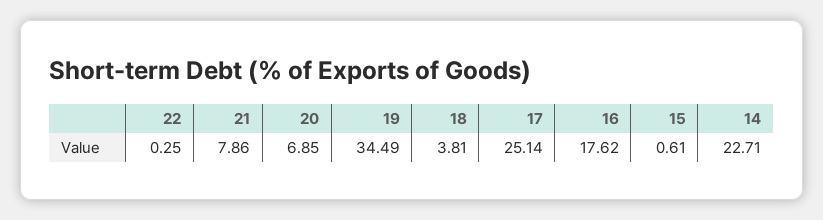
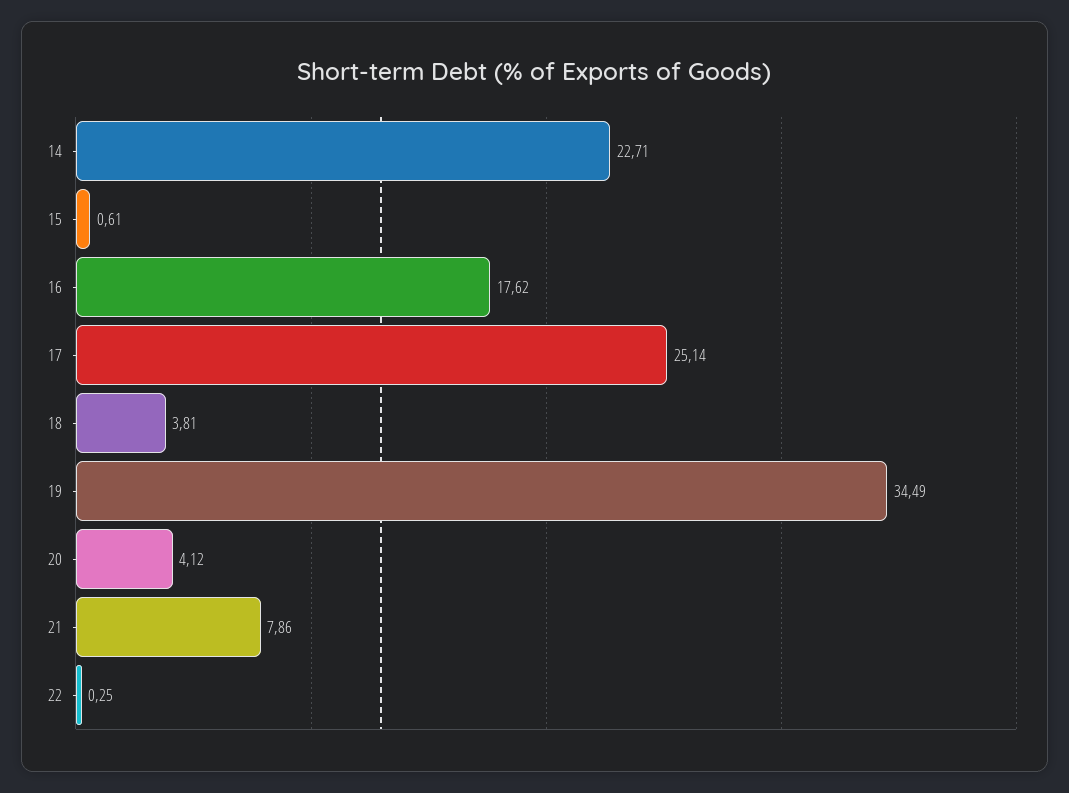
  {
    "22": 0.25,
    "21": 7.86,
-   "20": 6.85,
+   "20": 4.12,
    "19": 34.49,
    "18": 3.81,
    "17": 25.14,
    "16": 17.62,
    "15": 0.61,
    "14": 22.71
  }

